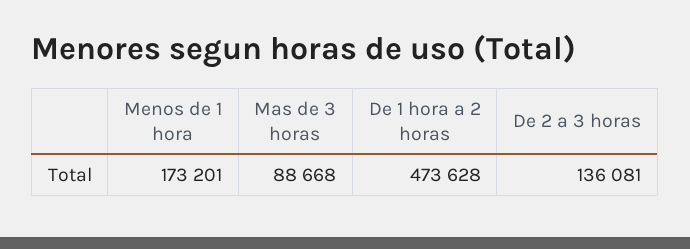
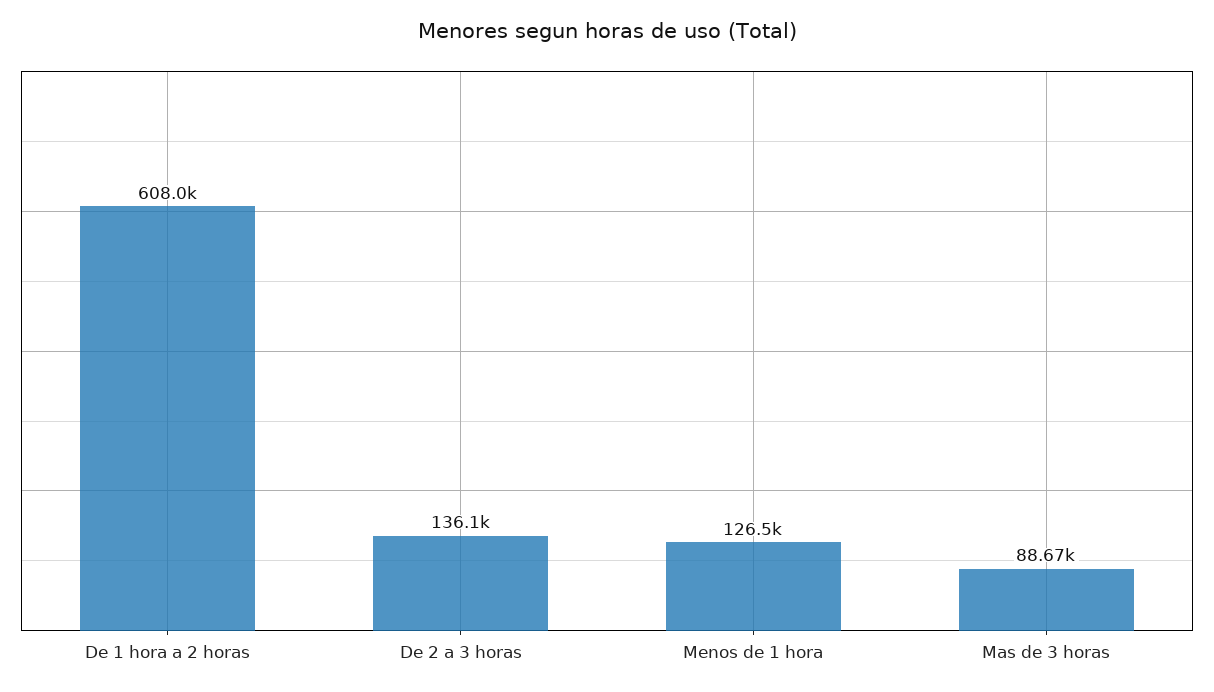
  {
-   "Menos de 1 hora": 173201,
+   "Menos de 1 hora": 126500,
    "Mas de 3 horas": 88668,
-   "De 1 hora a 2 horas": 473628,
+   "De 1 hora a 2 horas": 608000,
    "De 2 a 3 horas": 136081
  }

